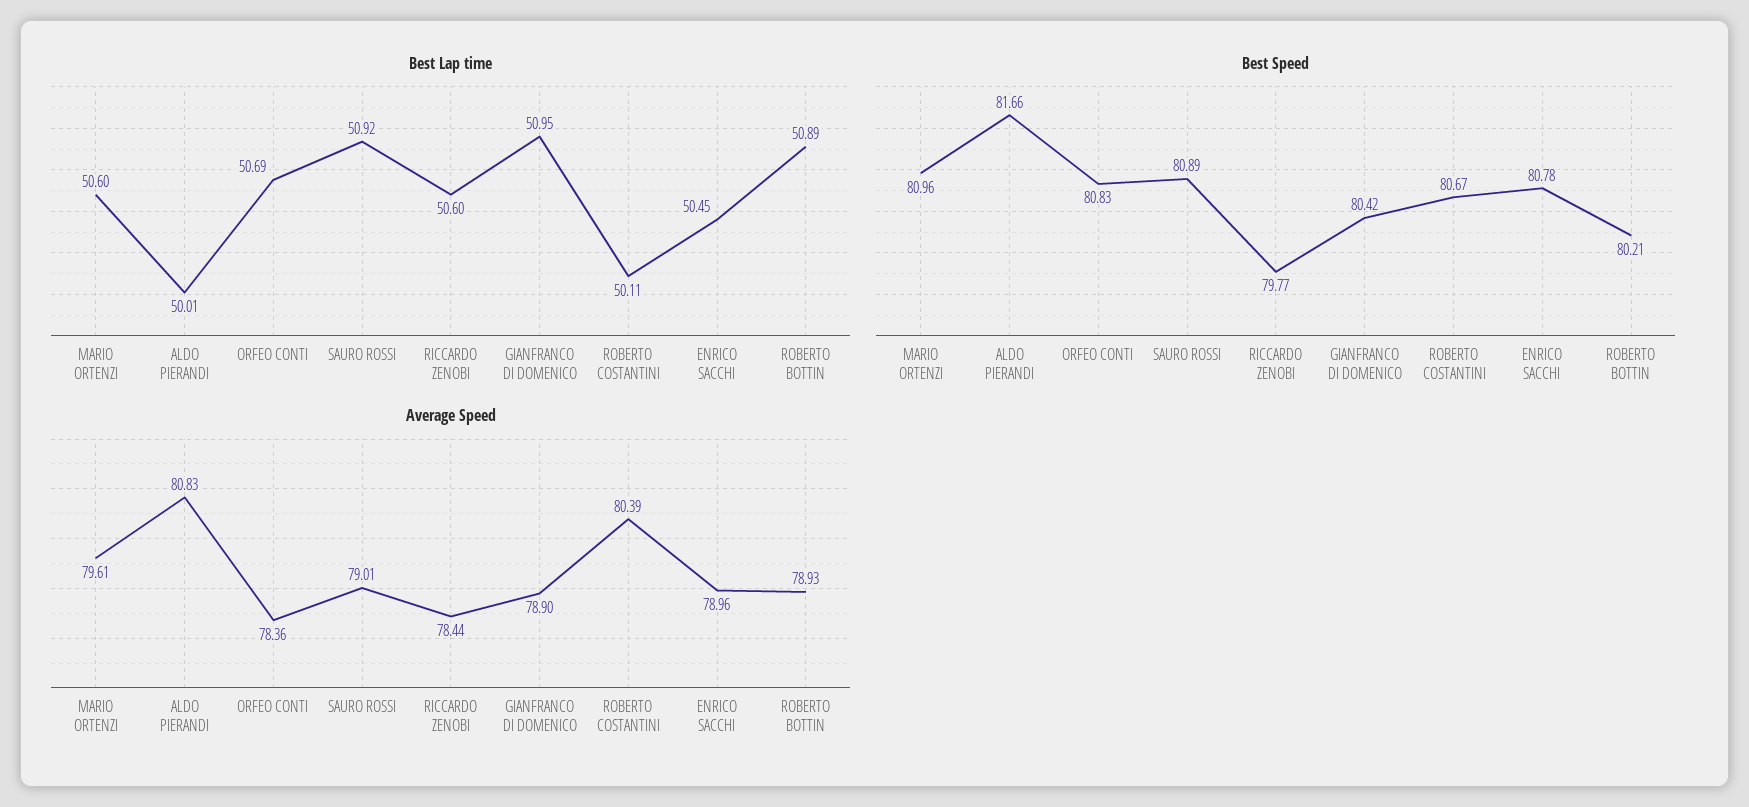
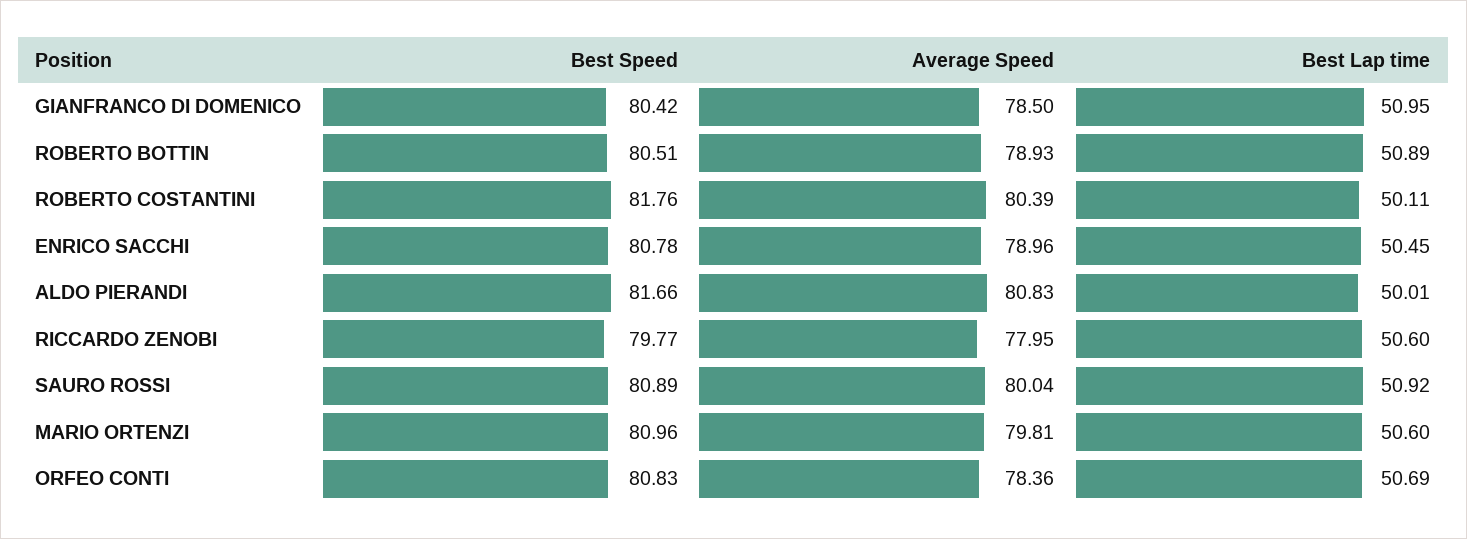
  {
    "Best Lap time": {
      "MARIO ORTENZI": 50.6,
      "ALDO PIERANDI": 50.01,
      "ORFEO CONTI": 50.69,
      "SAURO ROSSI": 50.92,
      "RICCARDO ZENOBI": 50.6,
      "GIANFRANCO DI DOMENICO": 50.95,
      "ROBERTO COSTANTINI": 50.11,
      "ENRICO SACCHI": 50.45,
      "ROBERTO BOTTIN": 50.89
    },
    "Best Speed": {
      "MARIO ORTENZI": 80.96,
      "ALDO PIERANDI": 81.66,
      "ORFEO CONTI": 80.83,
      "SAURO ROSSI": 80.89,
      "RICCARDO ZENOBI": 79.77,
      "GIANFRANCO DI DOMENICO": 80.42,
-     "ROBERTO COSTANTINI": 80.67,
+     "ROBERTO COSTANTINI": 81.76,
      "ENRICO SACCHI": 80.78,
-     "ROBERTO BOTTIN": 80.21
+     "ROBERTO BOTTIN": 80.51
    },
    "Average Speed": {
-     "MARIO ORTENZI": 79.61,
+     "MARIO ORTENZI": 79.81,
      "ALDO PIERANDI": 80.83,
      "ORFEO CONTI": 78.36,
-     "SAURO ROSSI": 79.01,
+     "SAURO ROSSI": 80.04,
-     "RICCARDO ZENOBI": 78.44,
+     "RICCARDO ZENOBI": 77.95,
-     "GIANFRANCO DI DOMENICO": 78.9,
+     "GIANFRANCO DI DOMENICO": 78.5,
      "ROBERTO COSTANTINI": 80.39,
      "ENRICO SACCHI": 78.96,
      "ROBERTO BOTTIN": 78.93
    }
  }

